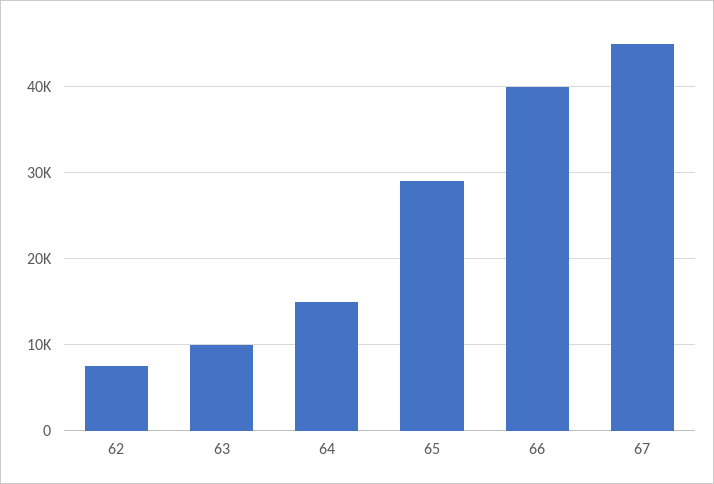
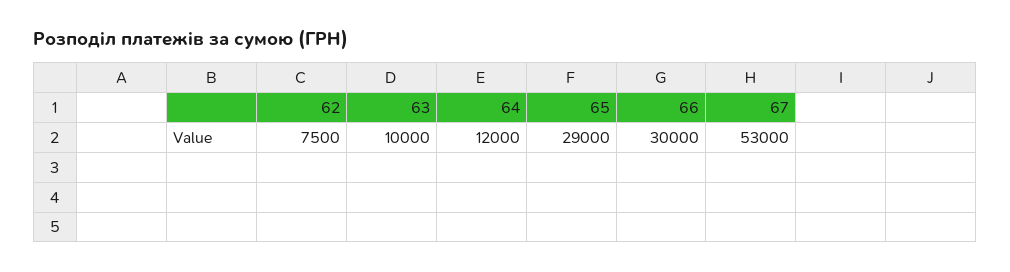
  {
    "62": 7500,
    "63": 10000,
-   "64": 15000,
+   "64": 12000,
    "65": 29000,
-   "66": 40000,
+   "66": 30000,
-   "67": 45000
+   "67": 53000
  }

